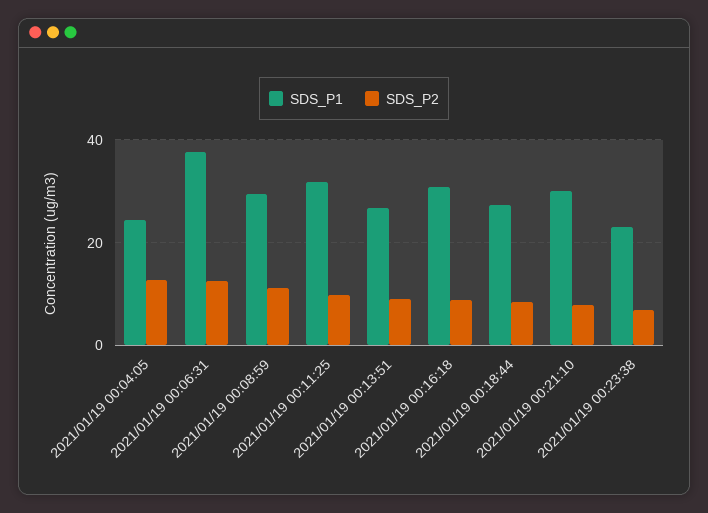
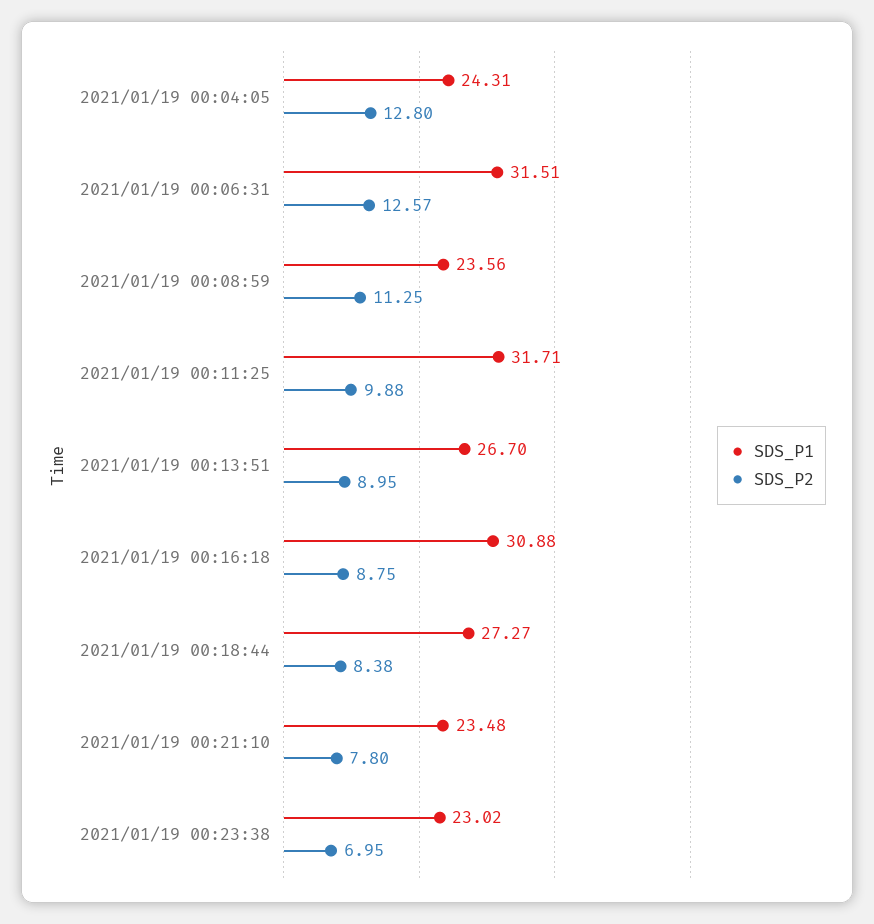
  {
    "SDS_P1": {
      "2021/01/19 00:04:05": 24.31,
-     "2021/01/19 00:06:31": 38,
+     "2021/01/19 00:06:31": 31.51,
-     "2021/01/19 00:08:59": 30,
+     "2021/01/19 00:08:59": 23.56,
      "2021/01/19 00:11:25": 31.71,
      "2021/01/19 00:13:51": 26.7,
      "2021/01/19 00:16:18": 30.88,
      "2021/01/19 00:18:44": 27.27,
-     "2021/01/19 00:21:10": 30,
+     "2021/01/19 00:21:10": 23.48,
      "2021/01/19 00:23:38": 23.02
    },
    "SDS_P2": {
      "2021/01/19 00:04:05": 12.8,
      "2021/01/19 00:06:31": 12.57,
      "2021/01/19 00:08:59": 11.25,
      "2021/01/19 00:11:25": 9.88,
      "2021/01/19 00:13:51": 8.95,
      "2021/01/19 00:16:18": 8.75,
      "2021/01/19 00:18:44": 8.38,
      "2021/01/19 00:21:10": 7.8,
      "2021/01/19 00:23:38": 6.95
    }
  }

